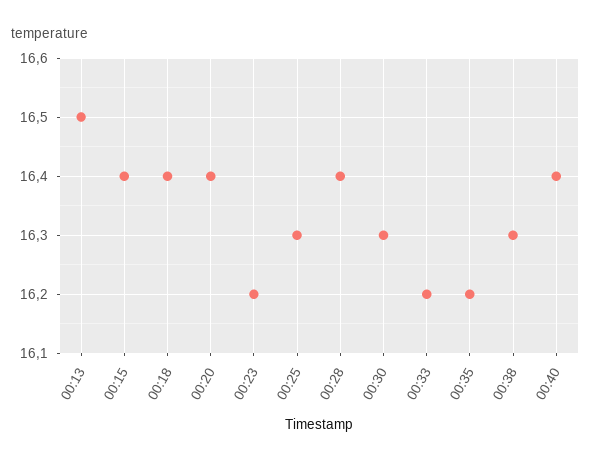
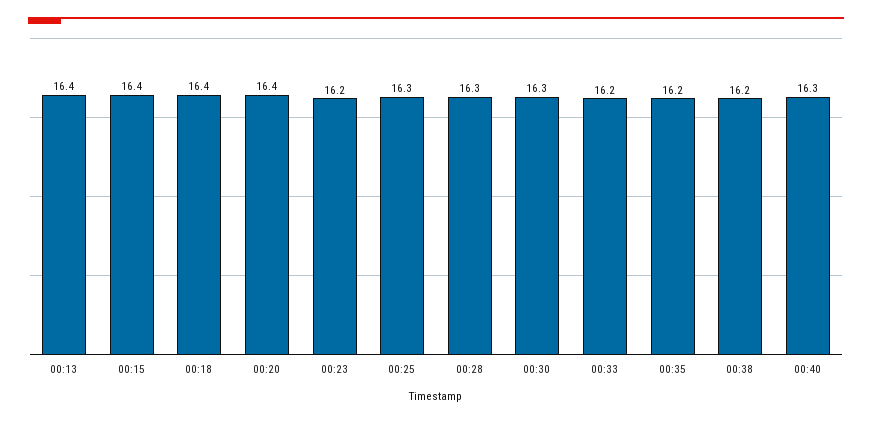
  {
-   "00:13": 16.5,
+   "00:13": 16.4,
    "00:15": 16.4,
    "00:18": 16.4,
    "00:20": 16.4,
    "00:23": 16.2,
    "00:25": 16.3,
-   "00:28": 16.4,
+   "00:28": 16.3,
    "00:30": 16.3,
    "00:33": 16.2,
    "00:35": 16.2,
-   "00:38": 16.3,
+   "00:38": 16.2,
-   "00:40": 16.4
+   "00:40": 16.3
  }

